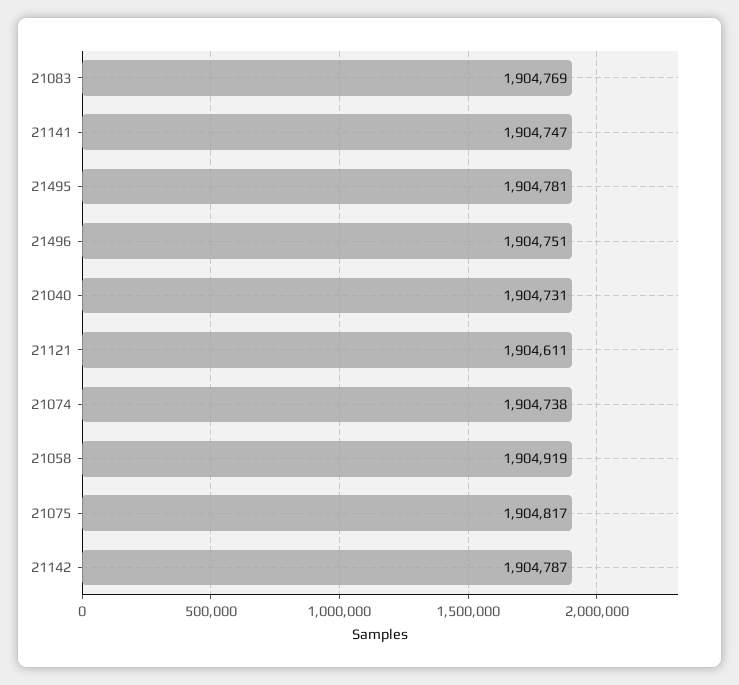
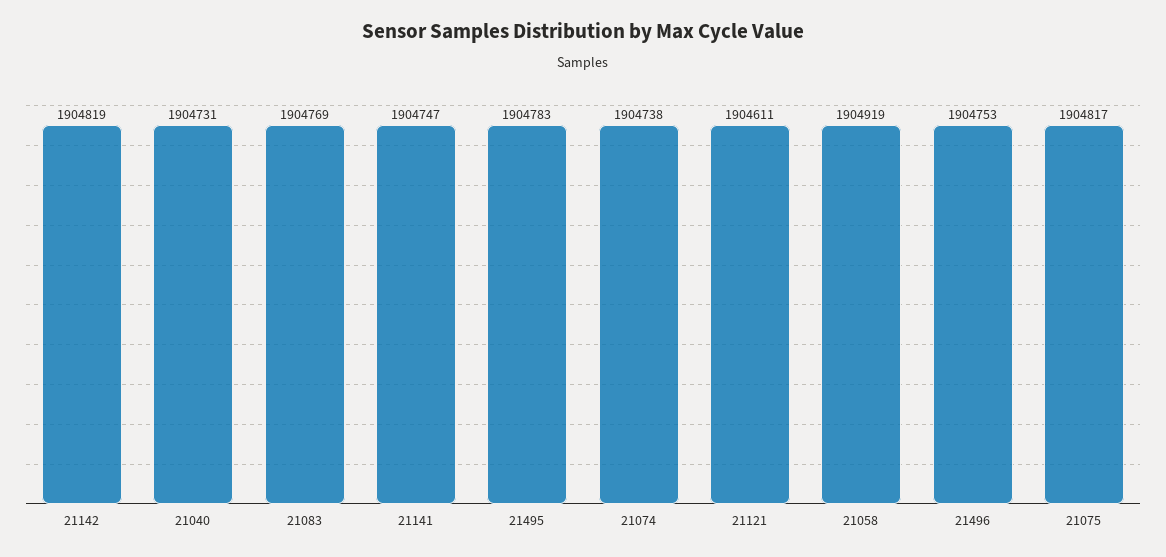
  {
    "21083": 1904769,
    "21141": 1904747,
-   "21495": 1904781,
+   "21495": 1904783,
-   "21496": 1904751,
+   "21496": 1904753,
    "21040": 1904731,
    "21121": 1904611,
    "21074": 1904738,
    "21058": 1904919,
    "21075": 1904817,
-   "21142": 1904787
+   "21142": 1904819
  }

